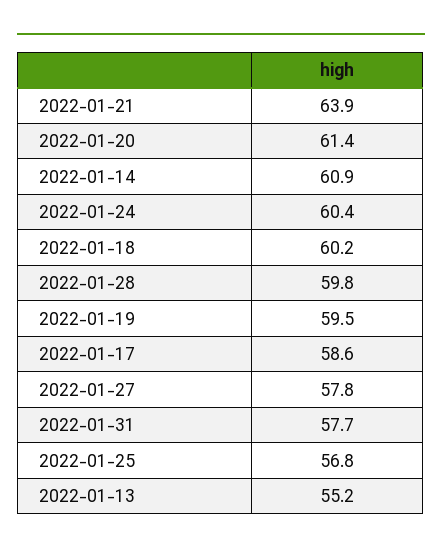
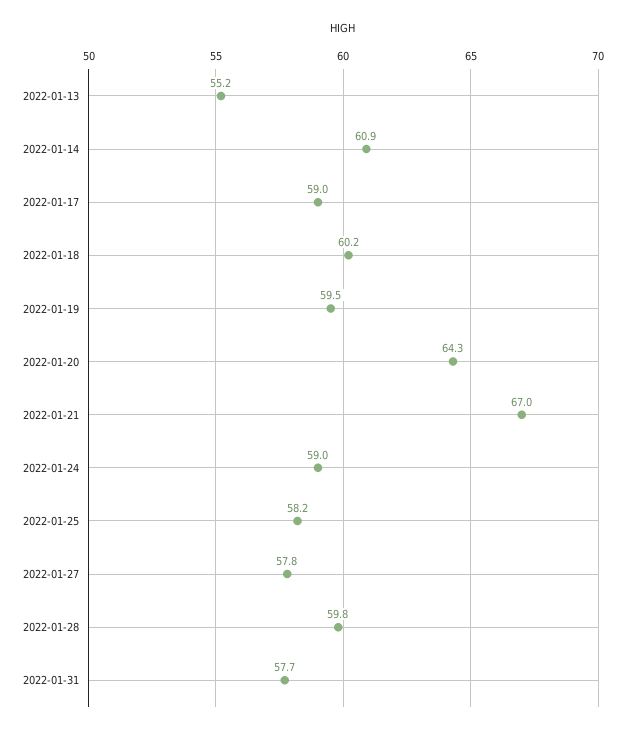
  {
-   "2022-01-21": 63.9,
+   "2022-01-21": 67,
-   "2022-01-20": 61.4,
+   "2022-01-20": 64.3,
    "2022-01-14": 60.9,
-   "2022-01-24": 60.4,
+   "2022-01-24": 59,
    "2022-01-18": 60.2,
    "2022-01-28": 59.8,
    "2022-01-19": 59.5,
-   "2022-01-17": 58.6,
+   "2022-01-17": 59,
    "2022-01-27": 57.8,
    "2022-01-31": 57.7,
-   "2022-01-25": 56.8,
+   "2022-01-25": 58.2,
    "2022-01-13": 55.2
  }

